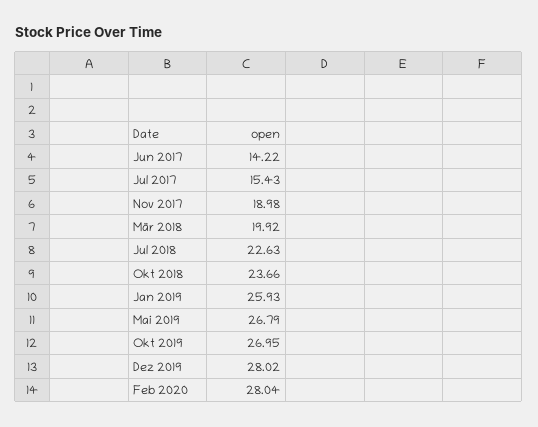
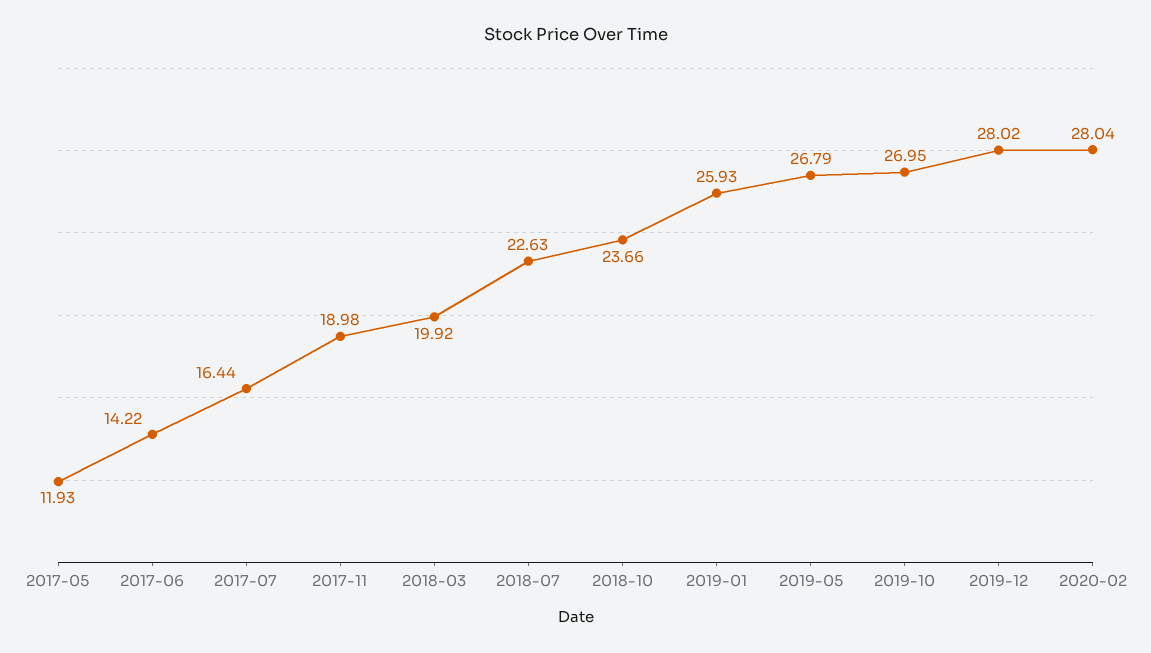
  {
    "Jun 2017": 14.22,
-   "Jul 2017": 15.43,
+   "Jul 2017": 16.44,
    "Nov 2017": 18.98,
    "Mär 2018": 19.92,
    "Jul 2018": 22.63,
    "Okt 2018": 23.66,
    "Jan 2019": 25.93,
    "Mai 2019": 26.79,
    "Okt 2019": 26.95,
    "Dez 2019": 28.02,
-   "Feb 2020": 28.04
+   "Feb 2020": 28.04,
+   "2017-05": 11.93
  }

